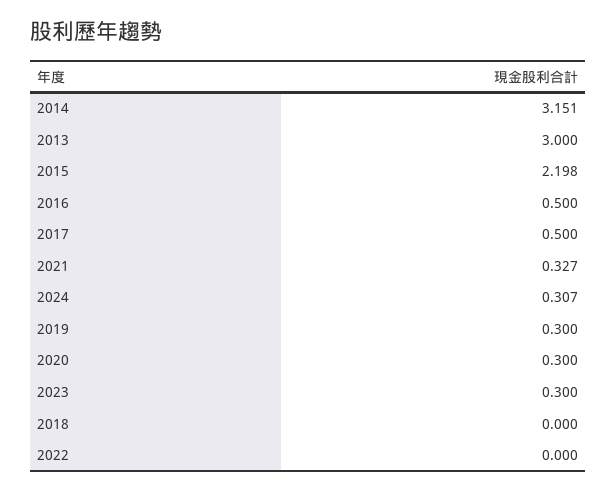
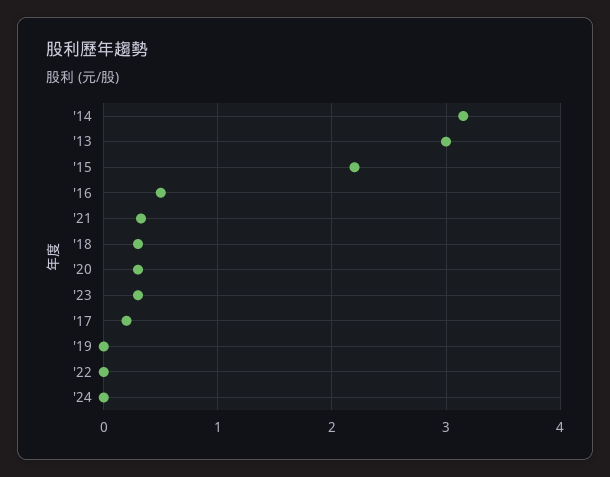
  {
    "2014": 3.151,
    "2013": 3,
    "2015": 2.198,
    "2016": 0.5,
-   "2017": 0.5,
+   "2017": 0.2,
    "2021": 0.327,
-   "2024": 0.307,
+   "2024": 0,
-   "2019": 0.3,
+   "2019": 0,
    "2020": 0.3,
    "2023": 0.3,
-   "2018": 0,
+   "2018": 0.3,
    "2022": 0
  }

